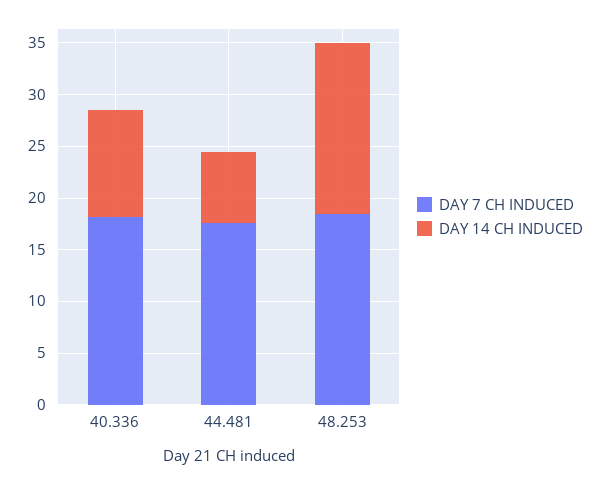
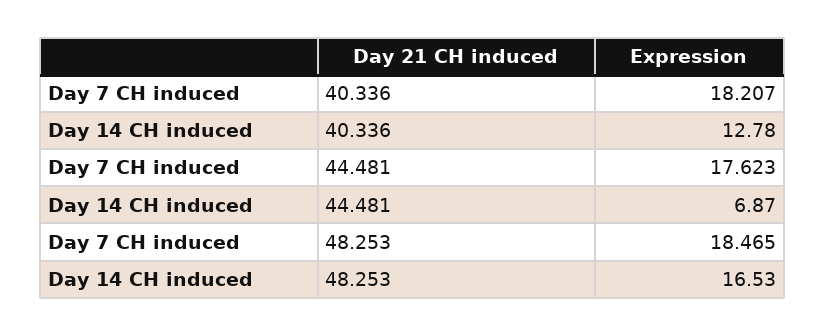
  {
    "DAY 7 CH INDUCED": {
      "40.336": 18.207,
      "44.481": 17.623,
      "48.253": 18.465
    },
    "DAY 14 CH INDUCED": {
-     "40.336": 10,
+     "40.336": 12.78,
      "44.481": 6.87,
      "48.253": 16.53
    }
  }

